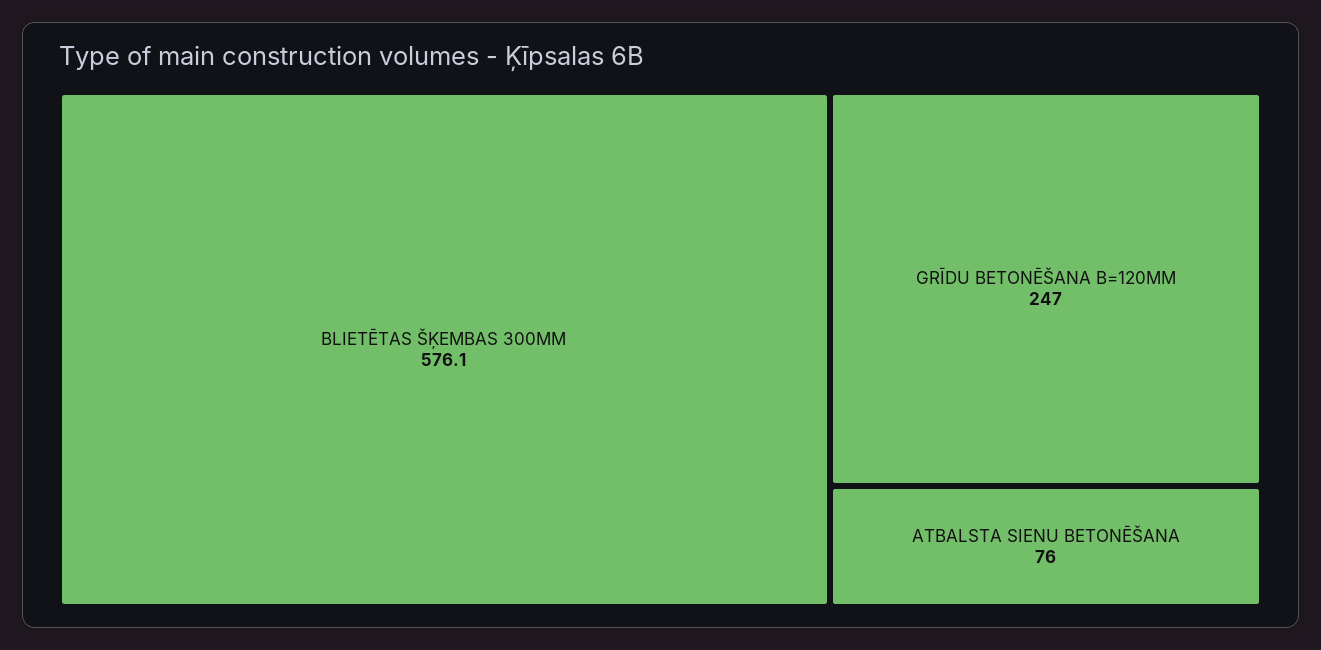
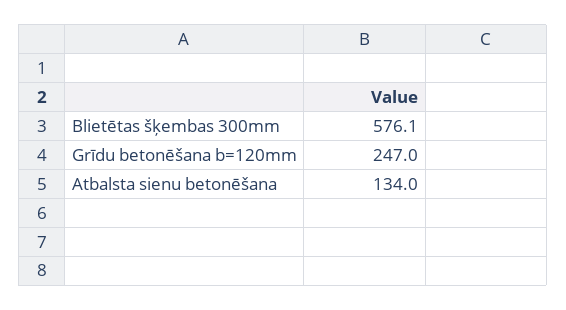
  {
    "BLIETĒTAS ŠĶEMBAS 300MM": 576.1,
    "GRĪDU BETONĒŠANA B=120MM": 247,
-   "ATBALSTA SIENU BETONĒŠANA": 76
+   "ATBALSTA SIENU BETONĒŠANA": 134
  }

